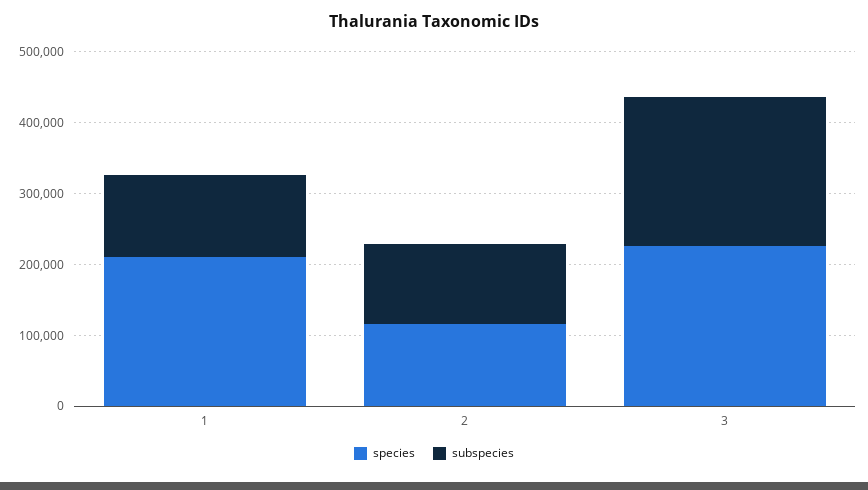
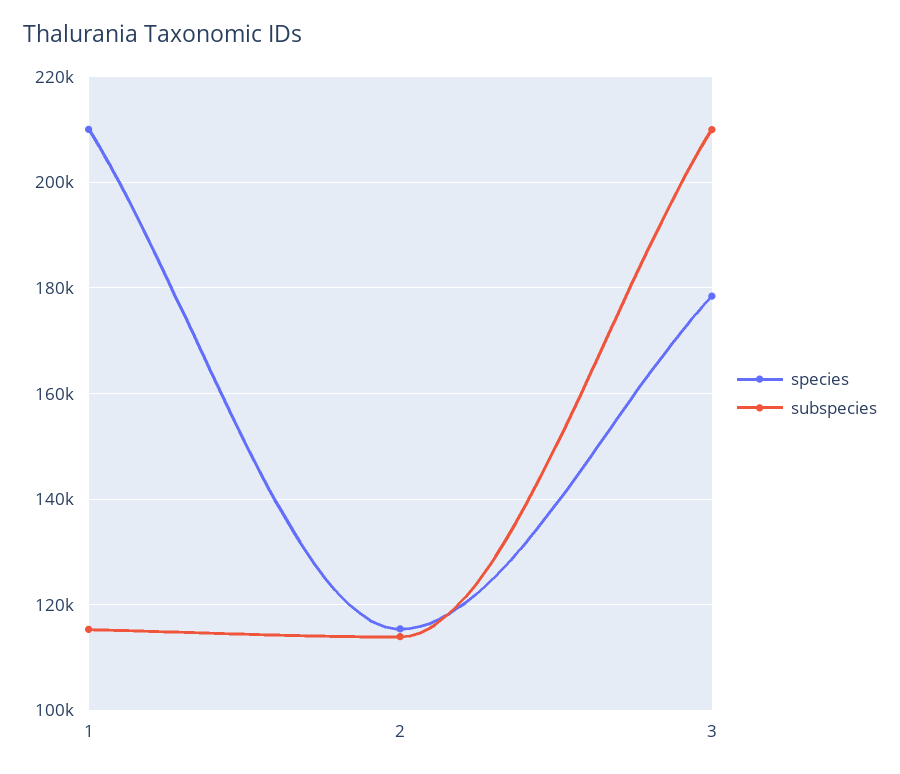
  {
    "species": {
      "1": 210000,
      "2": 116000,
-     "3": 220000
+     "3": 178000
    },
    "subspecies": {
      "1": 116000,
      "2": 114000,
      "3": 210000
    }
  }

